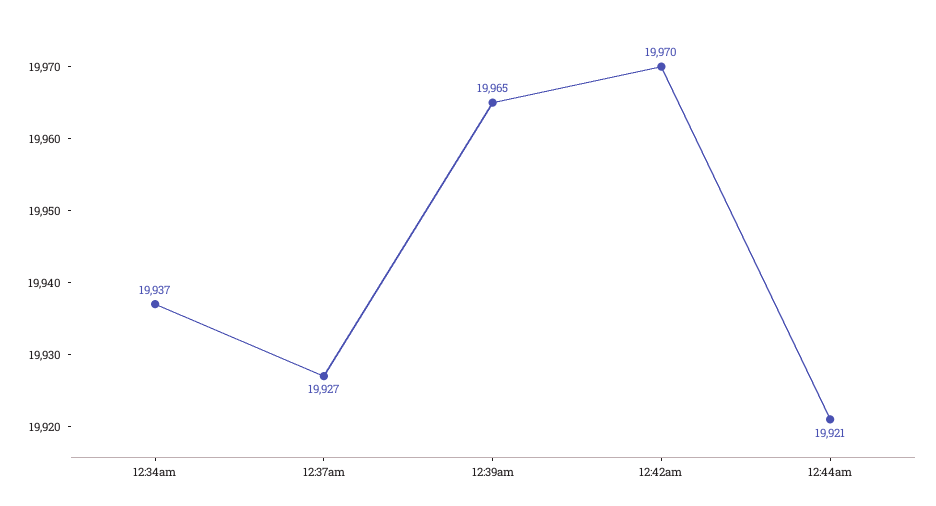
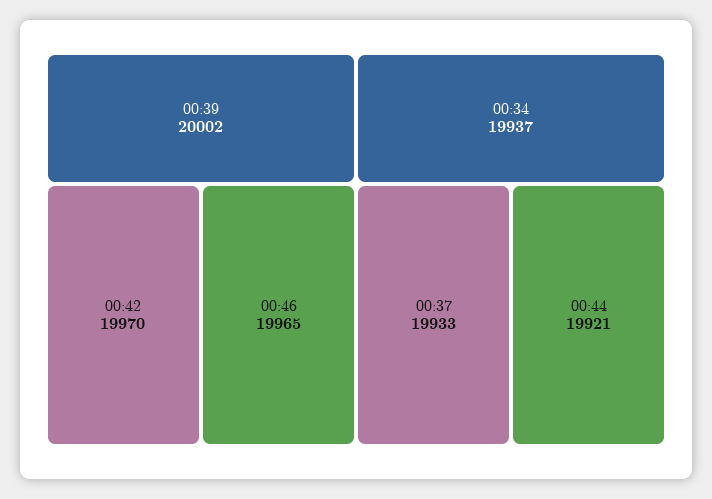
  {
    "12:34am": 19937,
-   "12:37am": 19927,
+   "12:37am": 19933,
-   "12:39am": 19965,
+   "12:39am": 20002,
    "12:42am": 19970,
-   "12:44am": 19921
+   "12:44am": 19921,
+   "00:46": 19965
  }

